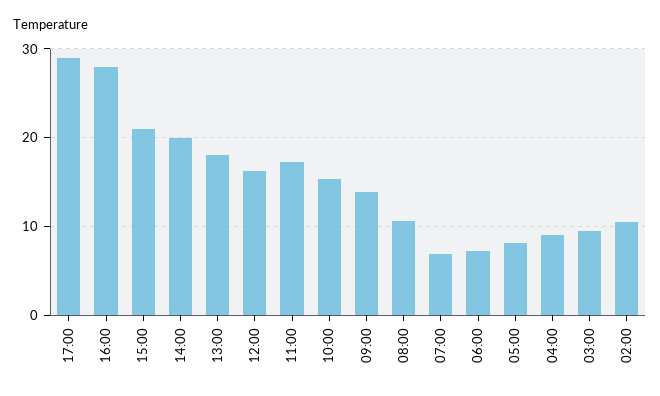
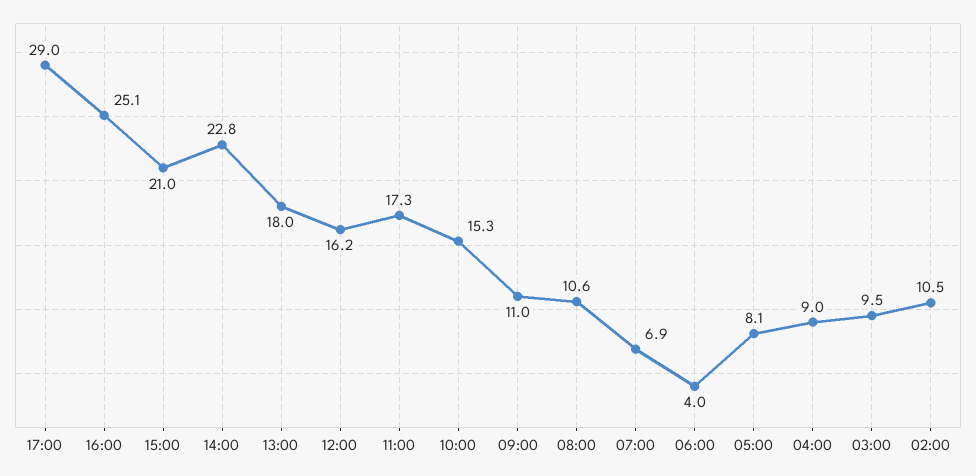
  {
    "17:00": 29,
-   "16:00": 28,
+   "16:00": 25.1,
    "15:00": 21,
-   "14:00": 20,
+   "14:00": 22.8,
    "13:00": 18,
    "12:00": 16.2,
    "11:00": 17.3,
    "10:00": 15.3,
-   "09:00": 14,
+   "09:00": 11,
    "08:00": 10.6,
    "07:00": 6.9,
-   "06:00": 7,
+   "06:00": 4,
    "05:00": 8.1,
    "04:00": 9,
    "03:00": 9.5,
    "02:00": 10.5
  }

